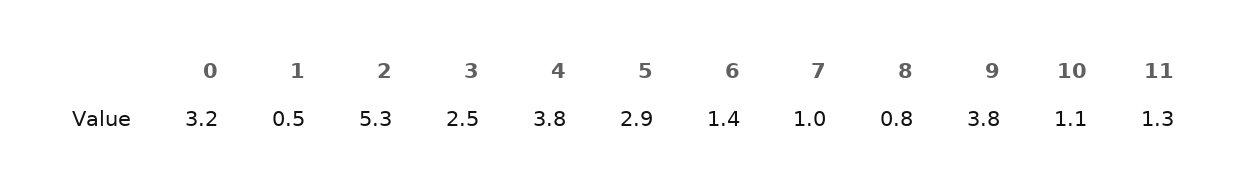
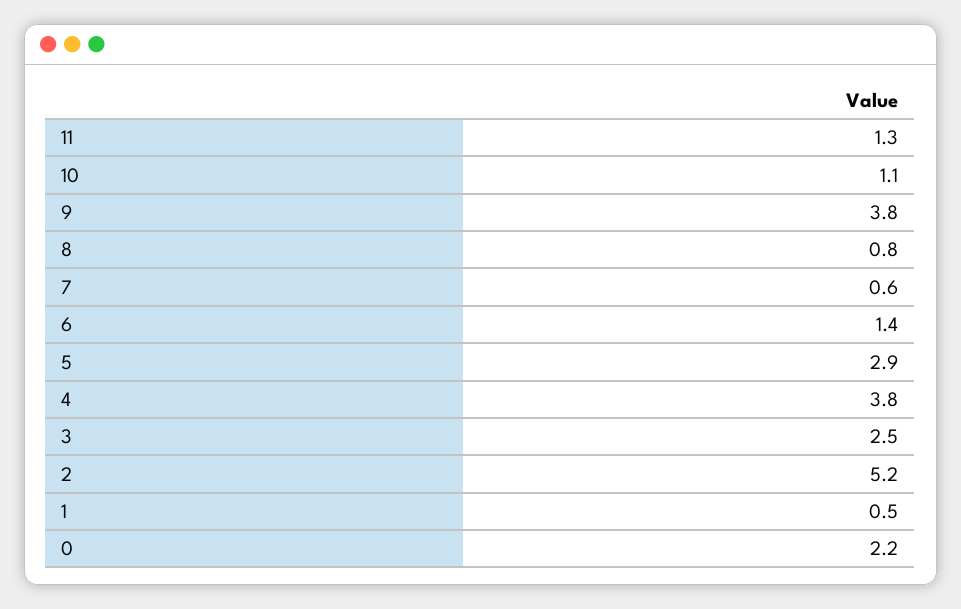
  {
-   "0": 3.2,
+   "0": 2.2,
    "1": 0.5,
-   "2": 5.3,
+   "2": 5.2,
    "3": 2.5,
    "4": 3.8,
    "5": 2.9,
    "6": 1.4,
-   "7": 1,
+   "7": 0.6,
    "8": 0.8,
    "9": 3.8,
    "10": 1.1,
    "11": 1.3
  }

